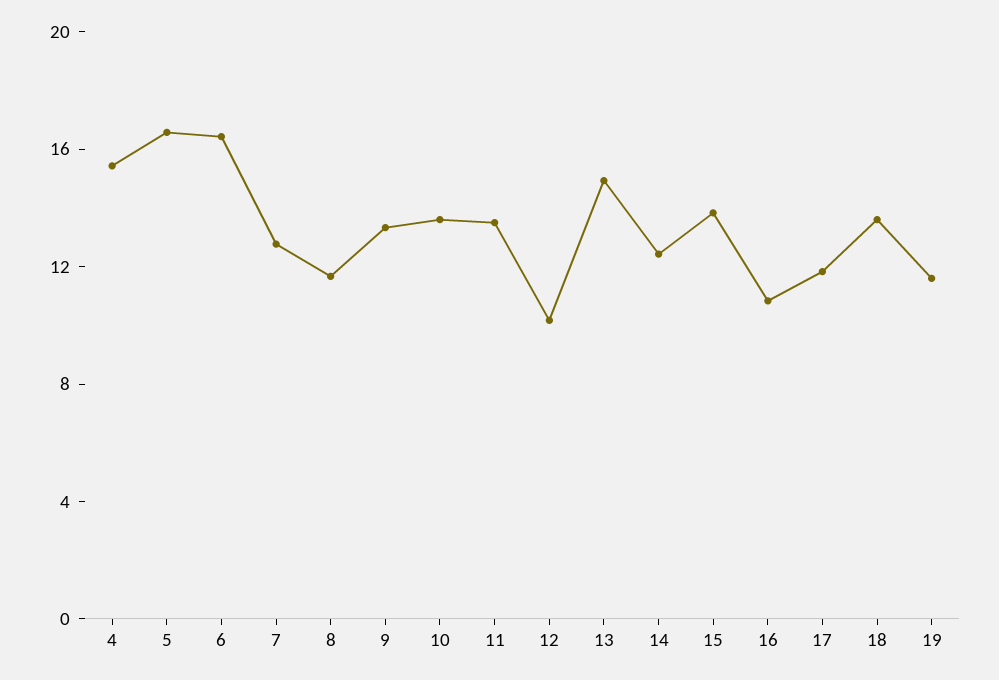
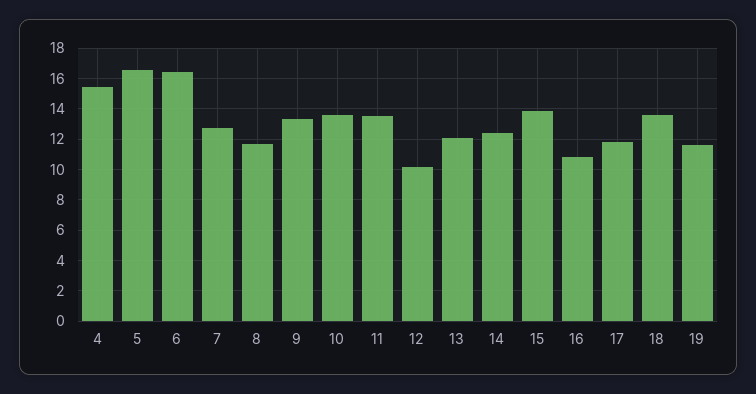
  {
    "4": 15.5,
    "5": 16.5,
    "6": 16.5,
    "7": 13,
    "8": 11.5,
    "9": 13.5,
    "10": 13.5,
    "11": 13.5,
    "12": 10,
-   "13": 15,
+   "13": 12,
    "14": 12.5,
    "15": 14,
    "16": 11,
    "17": 12,
    "18": 13.5,
    "19": 11.5
  }

